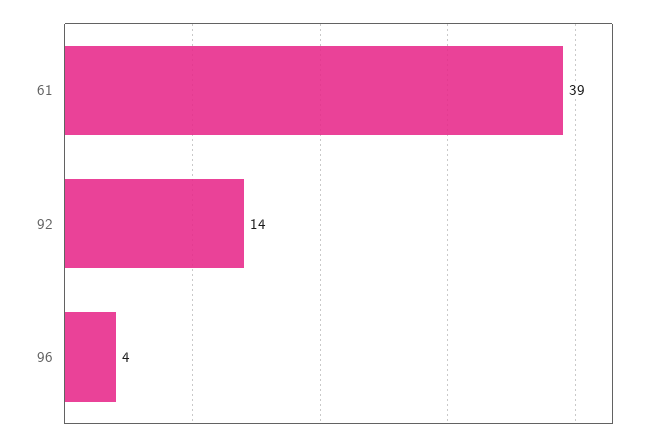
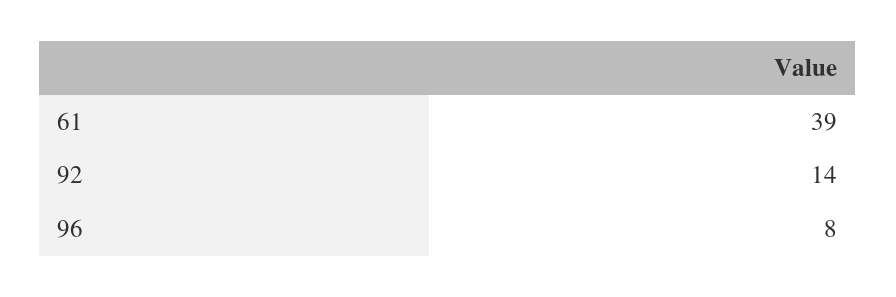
  {
    "61": 39,
    "92": 14,
-   "96": 4
+   "96": 8
  }

